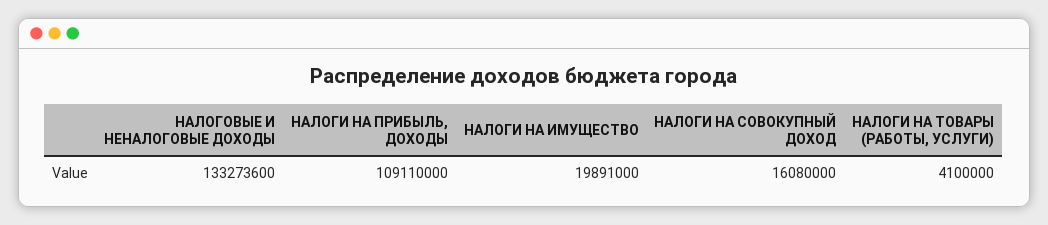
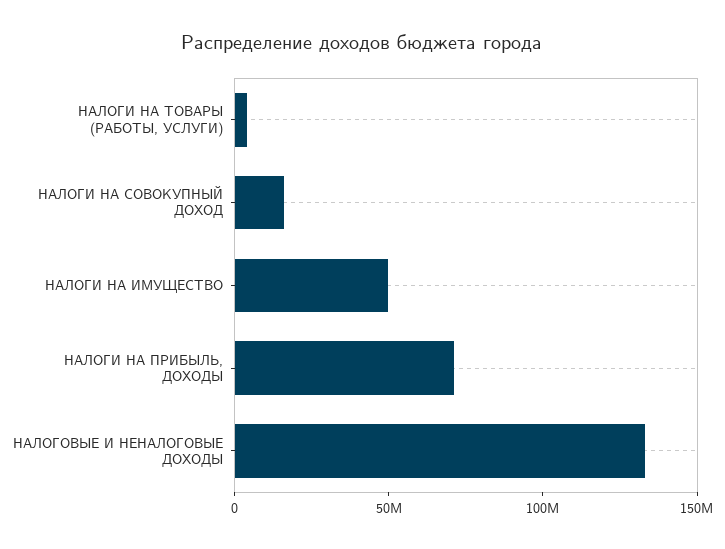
  {
    "НАЛОГОВЫЕ И НЕНАЛОГОВЫЕ ДОХОДЫ": 133273600,
-   "НАЛОГИ НА ПРИБЫЛЬ, ДОХОДЫ": 109110000,
+   "НАЛОГИ НА ПРИБЫЛЬ, ДОХОДЫ": 70000000,
-   "НАЛОГИ НА ИМУЩЕСТВО": 19891000,
+   "НАЛОГИ НА ИМУЩЕСТВО": 50000000,
    "НАЛОГИ НА СОВОКУПНЫЙ ДОХОД": 16080000,
    "НАЛОГИ НА ТОВАРЫ (РАБОТЫ, УСЛУГИ)": 4100000
  }

